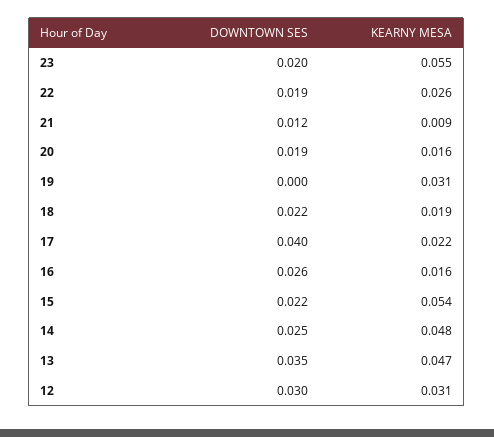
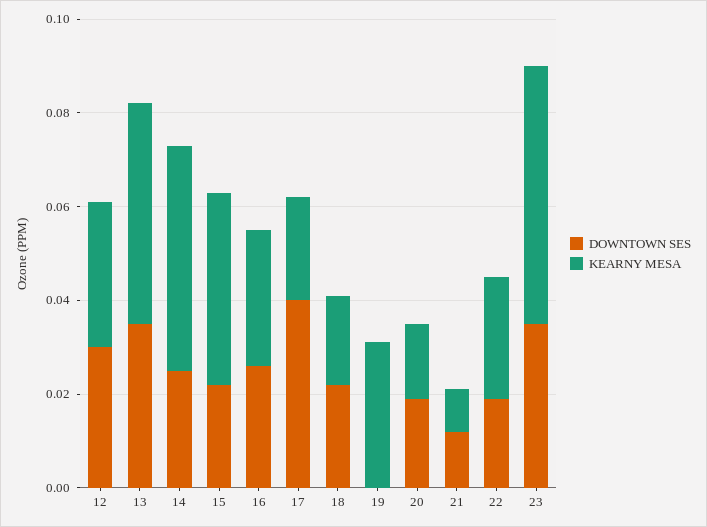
  {
    "DOWNTOWN SES": {
-     "23": 0.02,
+     "23": 0.035,
      "22": 0.019,
      "21": 0.012,
      "20": 0.019,
      "19": 0,
      "18": 0.022,
      "17": 0.04,
      "16": 0.026,
      "15": 0.022,
      "14": 0.025,
      "13": 0.035,
      "12": 0.03
    },
    "KEARNY MESA": {
      "23": 0.055,
      "22": 0.026,
      "21": 0.009,
      "20": 0.016,
      "19": 0.031,
      "18": 0.019,
      "17": 0.022,
-     "16": 0.016,
+     "16": 0.03,
-     "15": 0.054,
+     "15": 0.04,
      "14": 0.048,
      "13": 0.047,
      "12": 0.031
    }
  }

